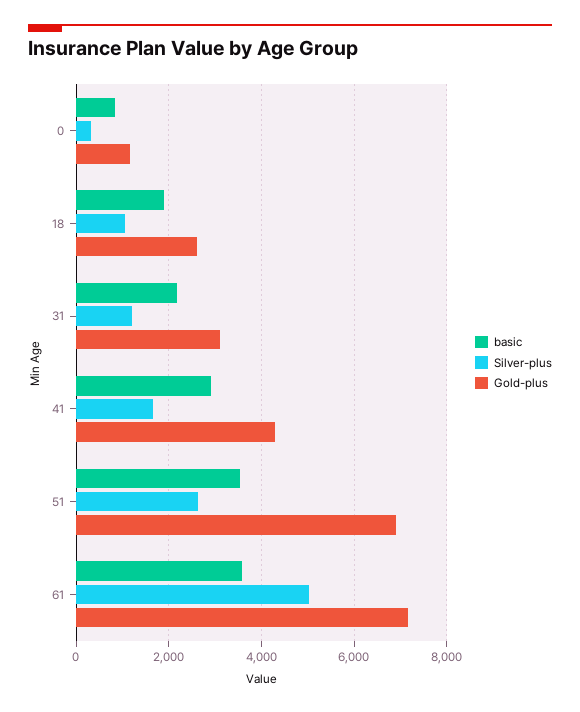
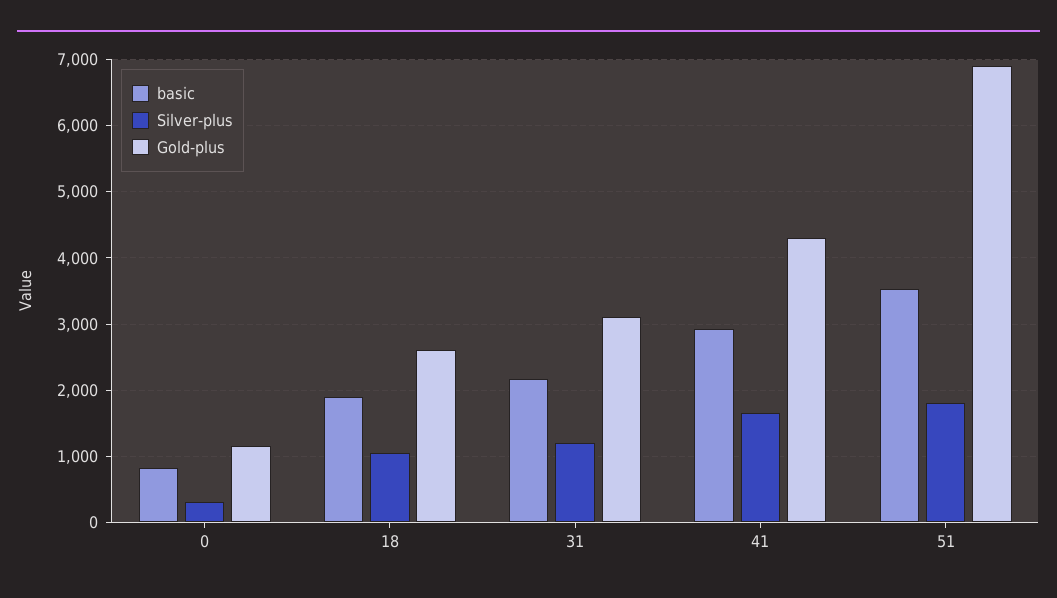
  {
    "basic": {
      "0": 800,
      "18": 1900,
      "31": 2200,
      "41": 2900,
-     "51": 3500,
+     "51": 3500
-     "61": 3600
    },
    "Silver-plus": {
      "0": 300,
      "18": 1000,
      "31": 1200,
      "41": 1700,
-     "51": 2600,
+     "51": 1800
-     "61": 5000
    },
    "Gold-plus": {
      "0": 1200,
      "18": 2600,
      "31": 3100,
      "41": 4300,
-     "51": 6900,
+     "51": 6900
-     "61": 7200
    }
  }

